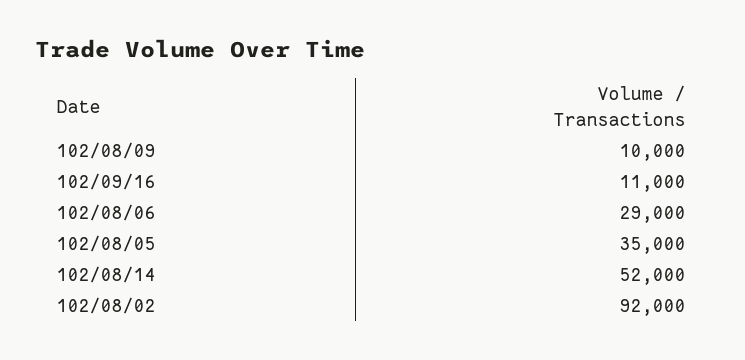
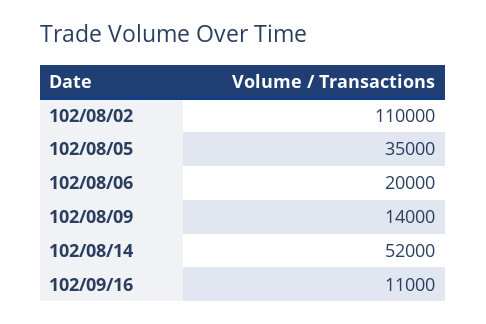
  {
-   "102/08/09": 10000,
+   "102/08/09": 14000,
    "102/09/16": 11000,
-   "102/08/06": 29000,
+   "102/08/06": 20000,
    "102/08/05": 35000,
    "102/08/14": 52000,
-   "102/08/02": 92000
+   "102/08/02": 110000
  }

